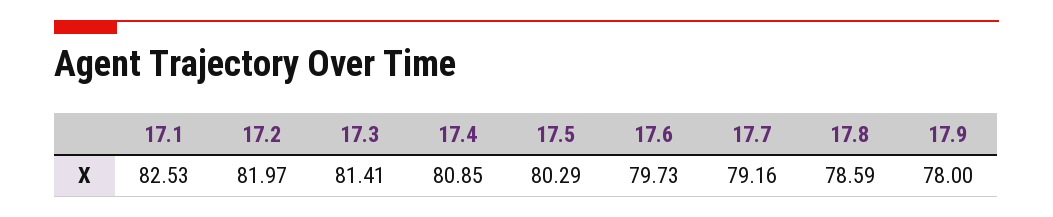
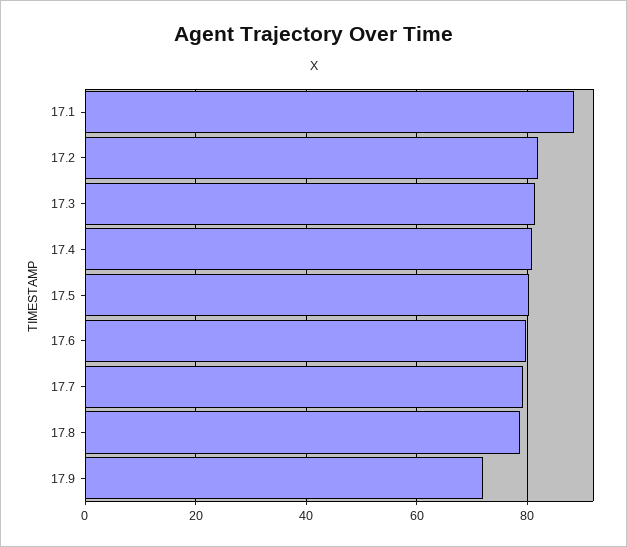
  {
-   "17.1": 82.53,
+   "17.1": 88,
    "17.2": 81.97,
    "17.3": 81.41,
    "17.4": 80.85,
    "17.5": 80.29,
    "17.6": 79.73,
    "17.7": 79.16,
    "17.8": 78.59,
-   "17.9": 78
+   "17.9": 72
  }

